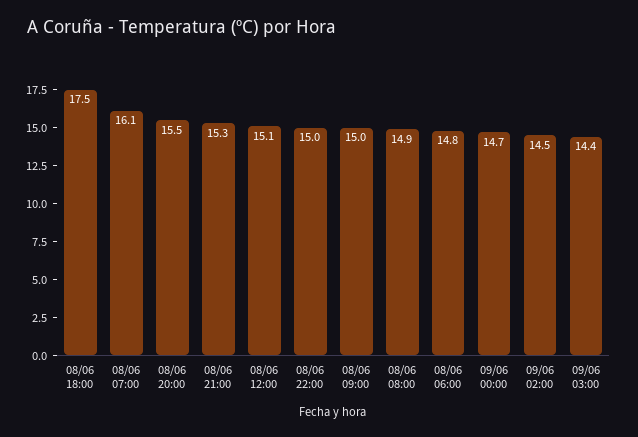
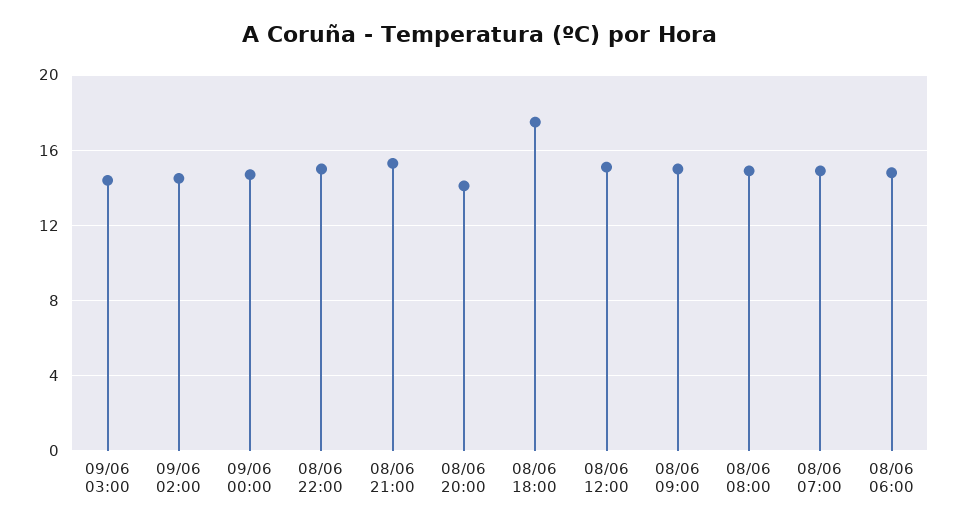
  {
    "08/06 18:00": 17.5,
-   "08/06 07:00": 16.1,
+   "08/06 07:00": 15,
-   "08/06 20:00": 15.5,
+   "08/06 20:00": 14,
    "08/06 21:00": 15.3,
    "08/06 12:00": 15.1,
    "08/06 22:00": 15,
    "08/06 09:00": 15,
    "08/06 08:00": 14.9,
    "08/06 06:00": 14.8,
    "09/06 00:00": 14.7,
    "09/06 02:00": 14.5,
    "09/06 03:00": 14.4
  }

